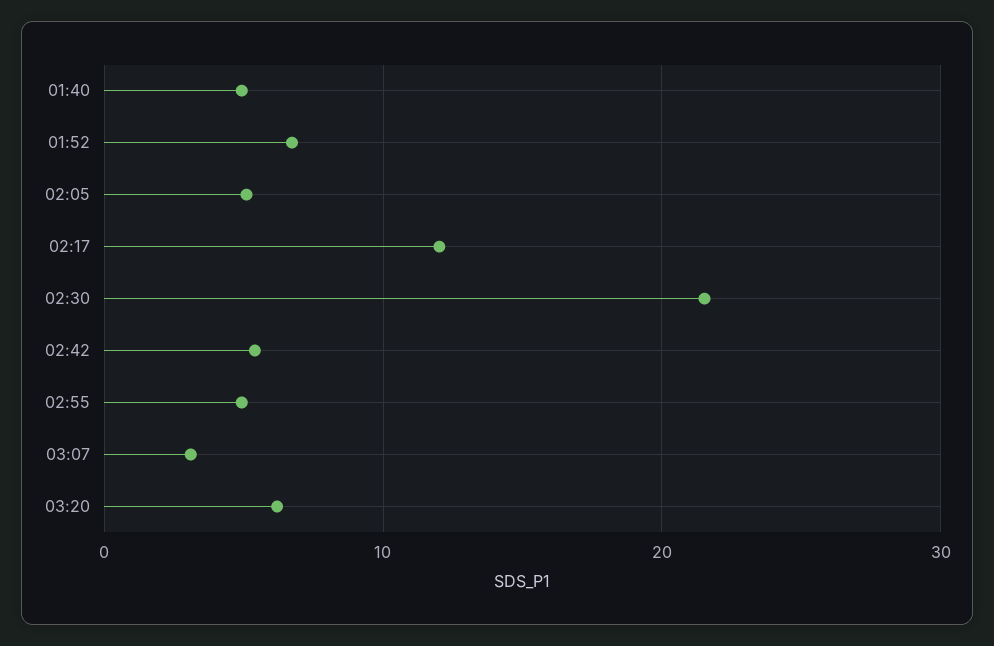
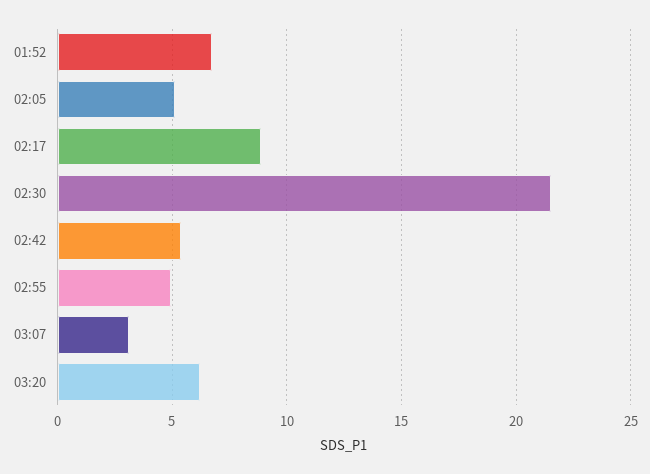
  {
-   "01:40": 5,
    "01:52": 6.5,
    "02:05": 5,
-   "02:17": 12,
+   "02:17": 9,
    "02:30": 21.5,
    "02:42": 5.5,
    "02:55": 5,
    "03:07": 3,
    "03:20": 6
  }

